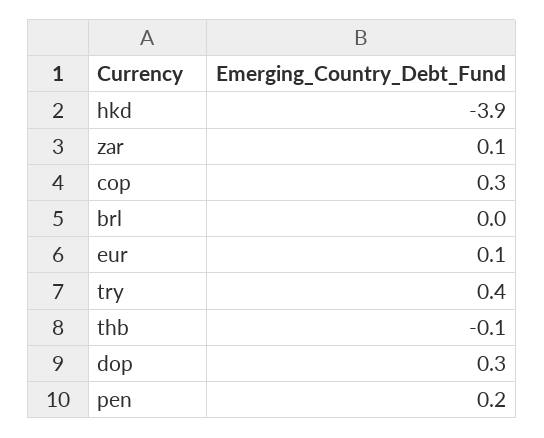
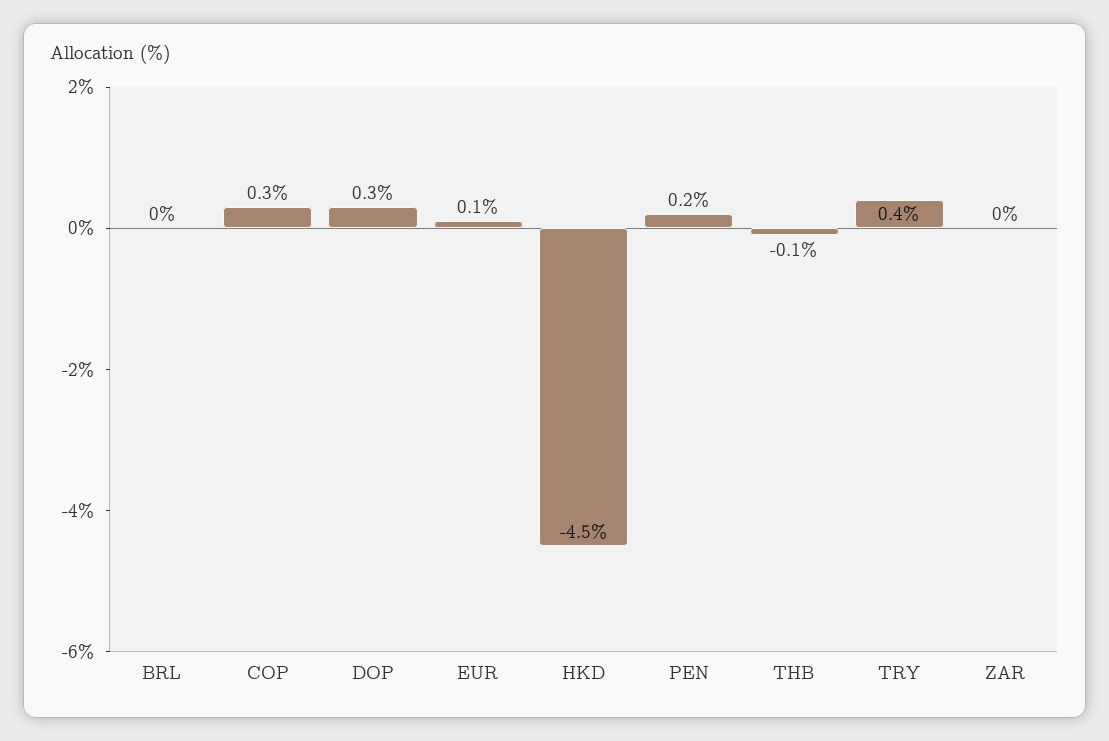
  {
-   "hkd": -3.9,
+   "hkd": -4.5,
-   "zar": 0.1,
+   "zar": 0,
    "cop": 0.3,
    "brl": 0,
    "eur": 0.1,
    "try": 0.4,
    "thb": -0.1,
    "dop": 0.3,
    "pen": 0.2
  }

